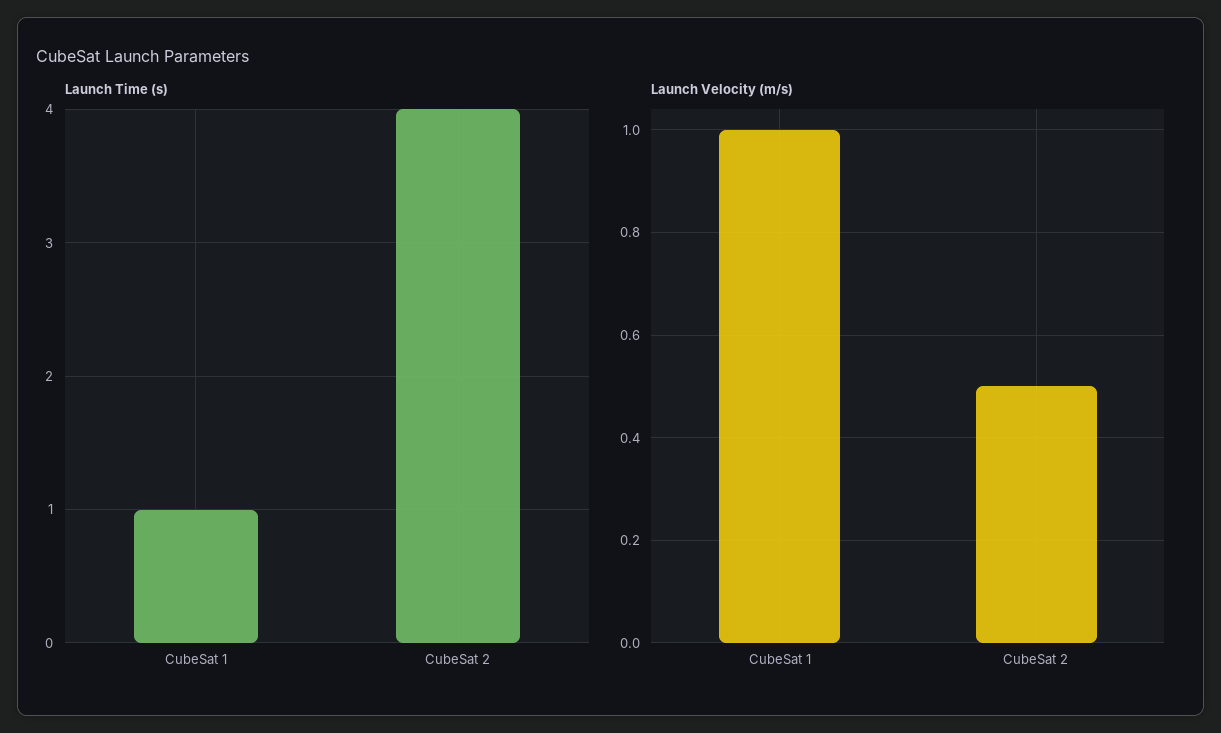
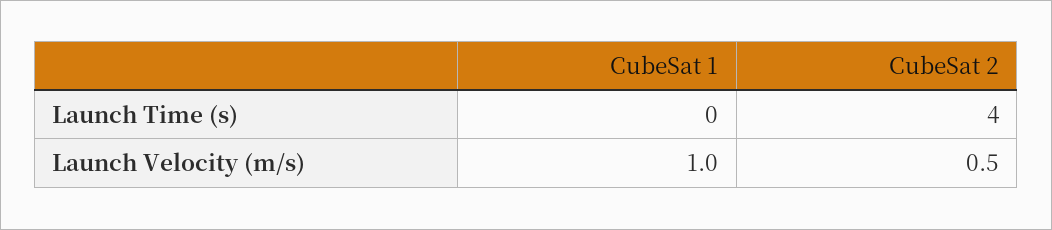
  {
    "Launch Time (s)": {
-     "CubeSat 1": 1,
+     "CubeSat 1": 0,
      "CubeSat 2": 4
    },
    "Launch Velocity (m/s)": {
      "CubeSat 1": 1,
      "CubeSat 2": 0.5
    }
  }

